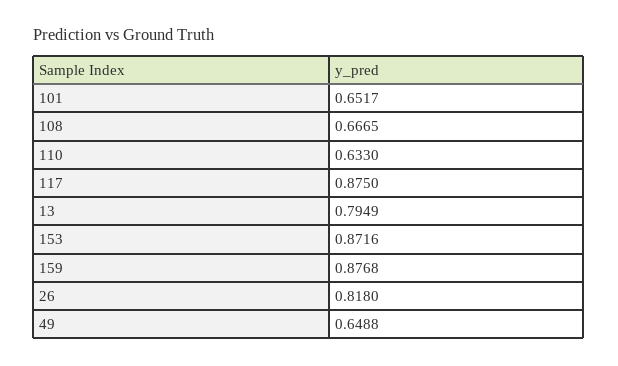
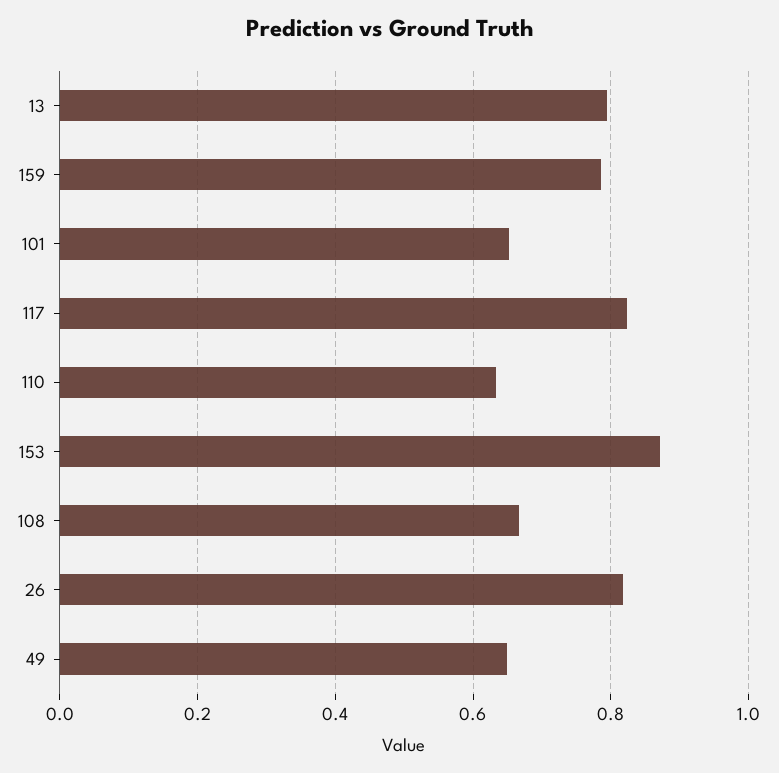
  {
    "101": 0.6517,
    "108": 0.6665,
    "110": 0.633,
-   "117": 0.875,
+   "117": 0.82,
    "13": 0.7949,
    "153": 0.8716,
-   "159": 0.8768,
+   "159": 0.78,
    "26": 0.818,
    "49": 0.6488
  }

